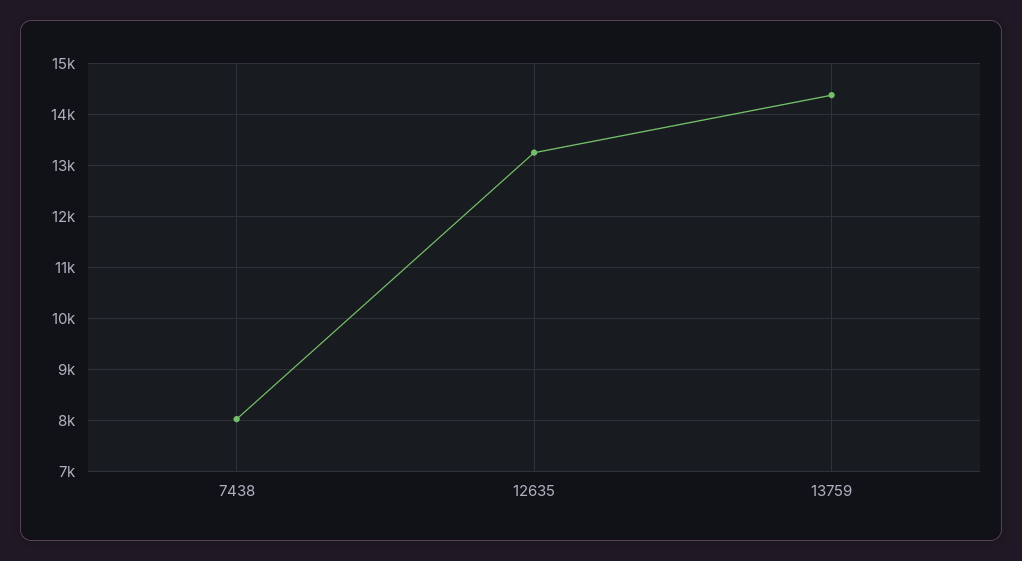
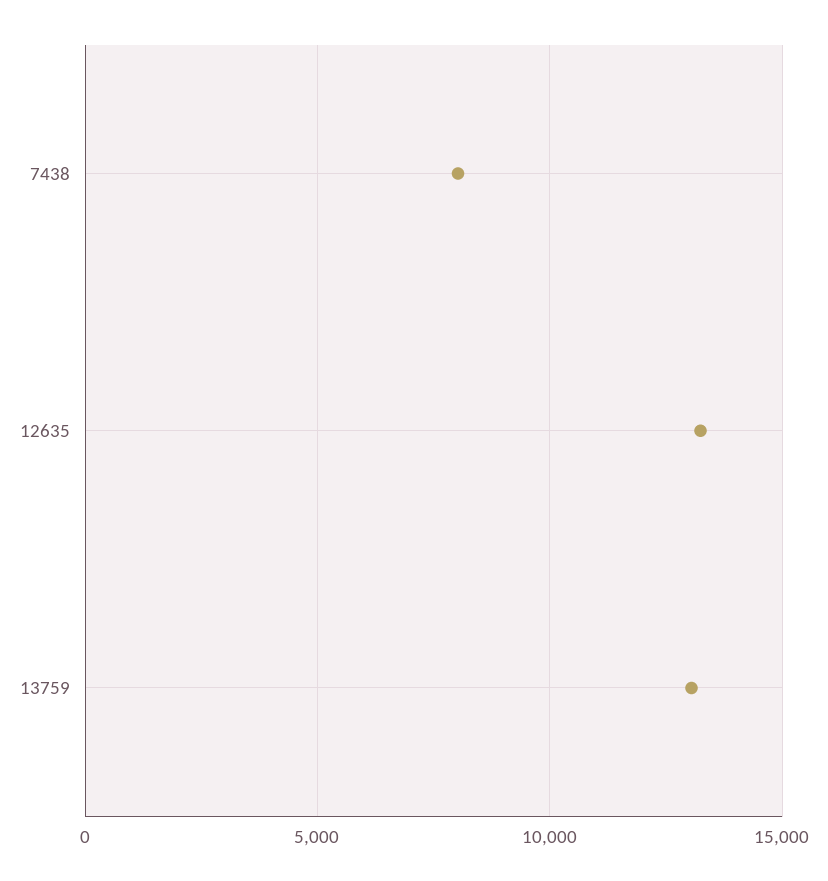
  {
    "7438": 8000,
    "12635": 13200,
-   "13759": 14400
+   "13759": 13000
  }

